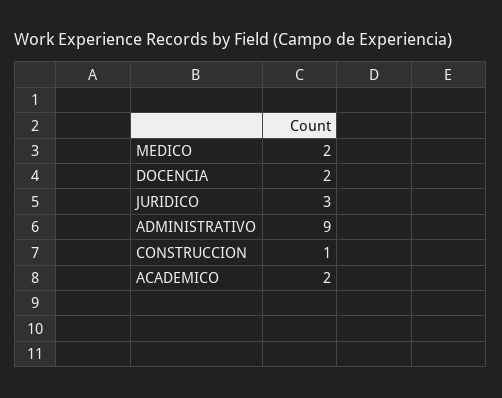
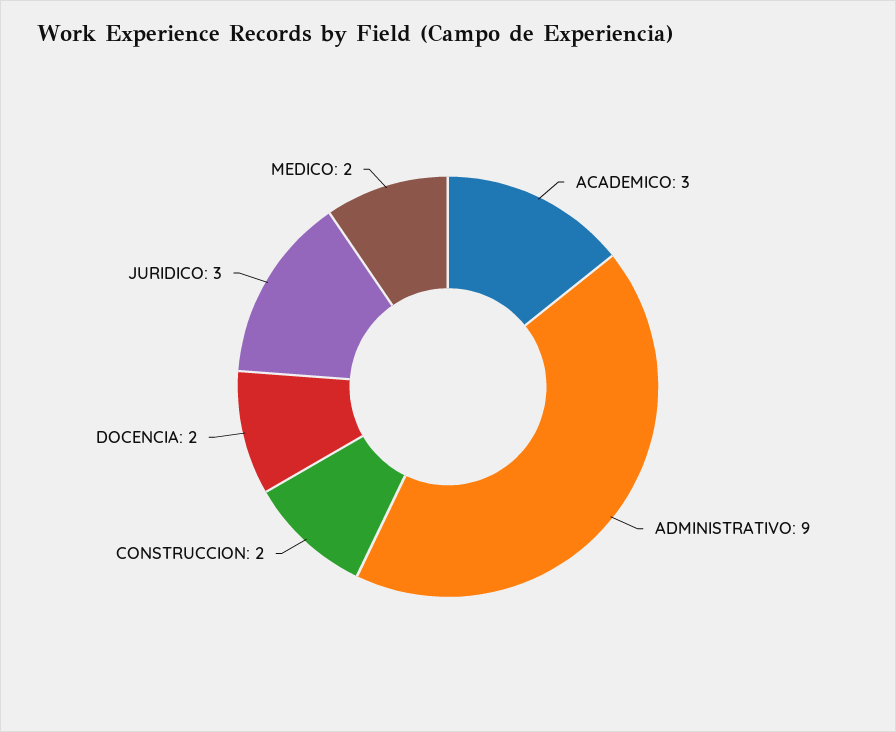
  {
    "MEDICO": 2,
    "DOCENCIA": 2,
    "JURIDICO": 3,
    "ADMINISTRATIVO": 9,
-   "CONSTRUCCION": 1,
+   "CONSTRUCCION": 2,
-   "ACADEMICO": 2
+   "ACADEMICO": 3
  }

